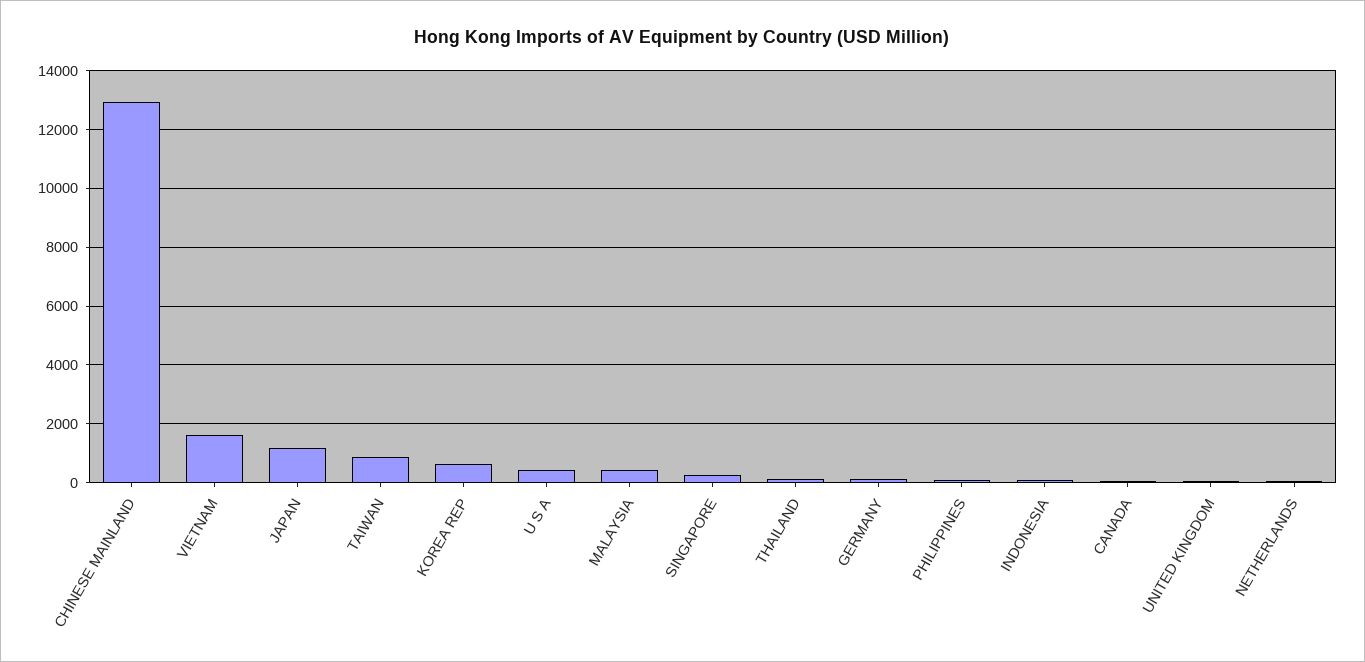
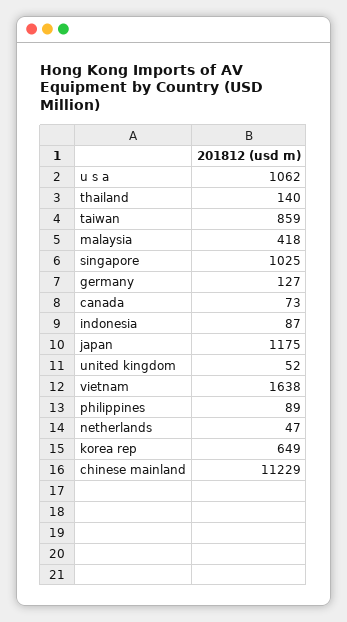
  {
-   "CHINESE MAINLAND": 13000,
+   "CHINESE MAINLAND": 11229,
    "VIETNAM": 1638,
    "JAPAN": 1175,
    "TAIWAN": 859,
    "KOREA REP": 649,
-   "U S A": 500,
+   "U S A": 1062,
    "MALAYSIA": 418,
-   "SINGAPORE": 250,
+   "SINGAPORE": 1025,
    "THAILAND": 140,
    "GERMANY": 127,
    "PHILIPPINES": 89,
    "INDONESIA": 87,
    "CANADA": 73,
    "UNITED KINGDOM": 52,
    "NETHERLANDS": 47
  }

